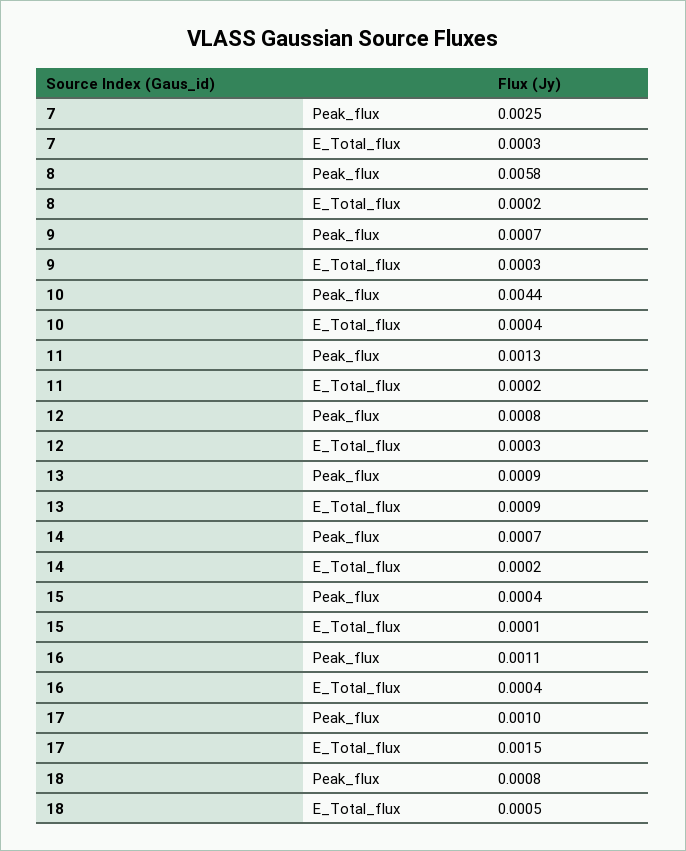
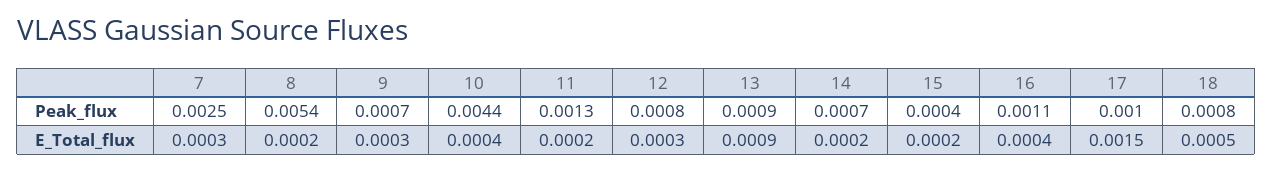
  {
    "7": {
      "Peak_flux": 0.0025,
      "E_Total_flux": 0.0003
    },
    "8": {
-     "Peak_flux": 0.0058,
+     "Peak_flux": 0.0054,
      "E_Total_flux": 0.0002
    },
    "9": {
      "Peak_flux": 0.0007,
      "E_Total_flux": 0.0003
    },
    "10": {
      "Peak_flux": 0.0044,
      "E_Total_flux": 0.0004
    },
    "11": {
      "Peak_flux": 0.0013,
      "E_Total_flux": 0.0002
    },
    "12": {
      "Peak_flux": 0.0008,
      "E_Total_flux": 0.0003
    },
    "13": {
      "Peak_flux": 0.0009,
      "E_Total_flux": 0.0009
    },
    "14": {
      "Peak_flux": 0.0007,
      "E_Total_flux": 0.0002
    },
    "15": {
      "Peak_flux": 0.0004,
-     "E_Total_flux": 0.0001
+     "E_Total_flux": 0.0002
    },
    "16": {
      "Peak_flux": 0.0011,
      "E_Total_flux": 0.0004
    },
    "17": {
      "Peak_flux": 0.001,
      "E_Total_flux": 0.0015
    },
    "18": {
      "Peak_flux": 0.0008,
      "E_Total_flux": 0.0005
    }
  }

